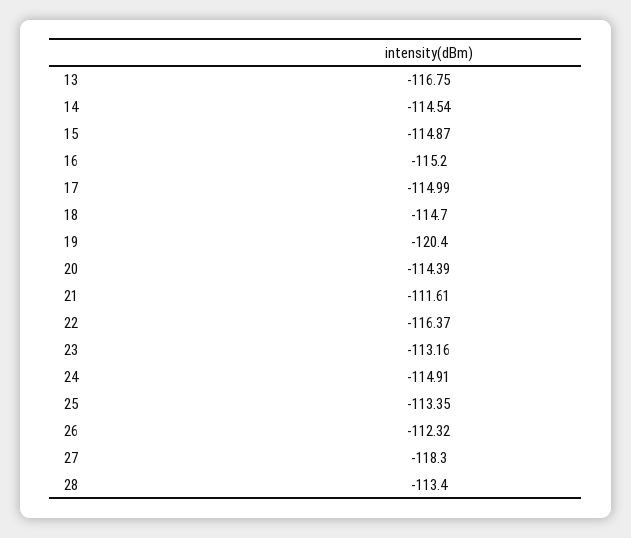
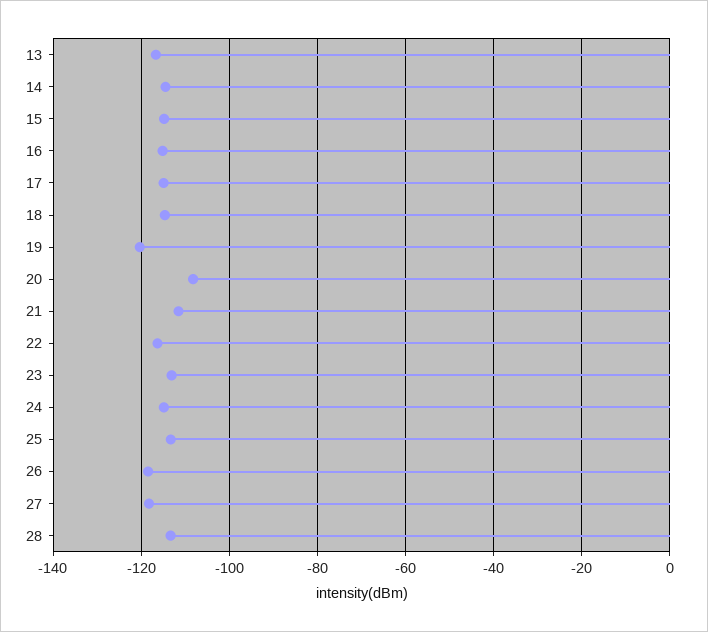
  {
    "13": -116.75,
    "14": -114.54,
    "15": -114.87,
    "16": -115.2,
    "17": -114.99,
    "18": -114.7,
    "19": -120.4,
-   "20": -114.39,
+   "20": -108,
    "21": -111.61,
    "22": -116.37,
    "23": -113.16,
    "24": -114.91,
    "25": -113.35,
-   "26": -112.32,
+   "26": -118,
    "27": -118.3,
    "28": -113.4
  }

